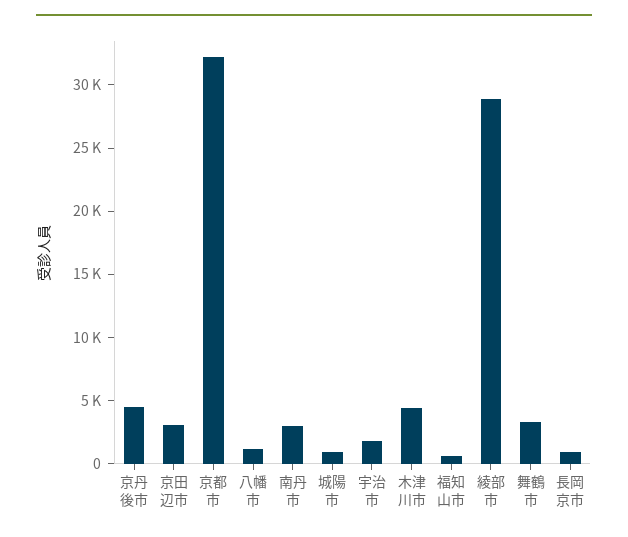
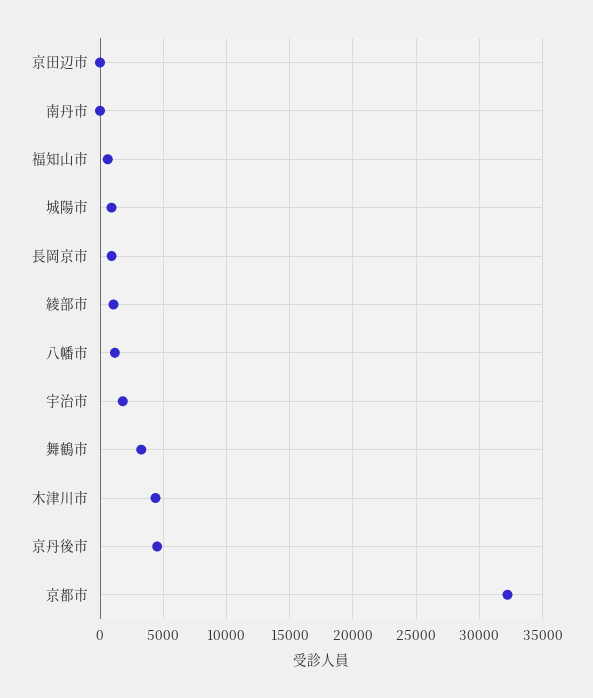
  {
    "京丹後市": 4500,
-   "京田辺市": 3000,
+   "京田辺市": 0,
    "京都市": 32000,
    "八幡市": 1000,
-   "南丹市": 3000,
+   "南丹市": 0,
    "城陽市": 1000,
    "宇治市": 2000,
    "木津川市": 4500,
    "福知山市": 500,
-   "綾部市": 29000,
+   "綾部市": 1000,
    "舞鶴市": 3500,
    "長岡京市": 1000
  }

